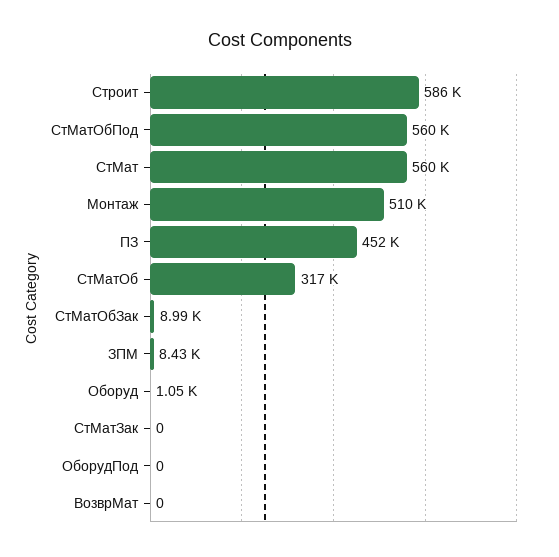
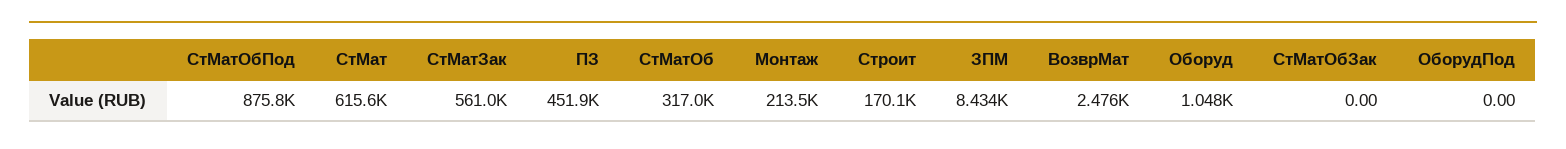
  {
-   "Строит": 586000,
+   "Строит": 170100,
-   "СтМатОбПод": 560000,
+   "СтМатОбПод": 875800,
-   "СтМат": 560000,
+   "СтМат": 615600,
-   "Монтаж": 510000,
+   "Монтаж": 213500,
    "ПЗ": 451900,
    "СтМатОб": 317000,
-   "СтМатОбЗак": 8990,
+   "СтМатОбЗак": 0,
    "ЗПМ": 8434,
    "Оборуд": 1048,
-   "СтМатЗак": 0,
+   "СтМатЗак": 561000,
    "ОборудПод": 0,
-   "ВозврМат": 0
+   "ВозврМат": 2476
  }

